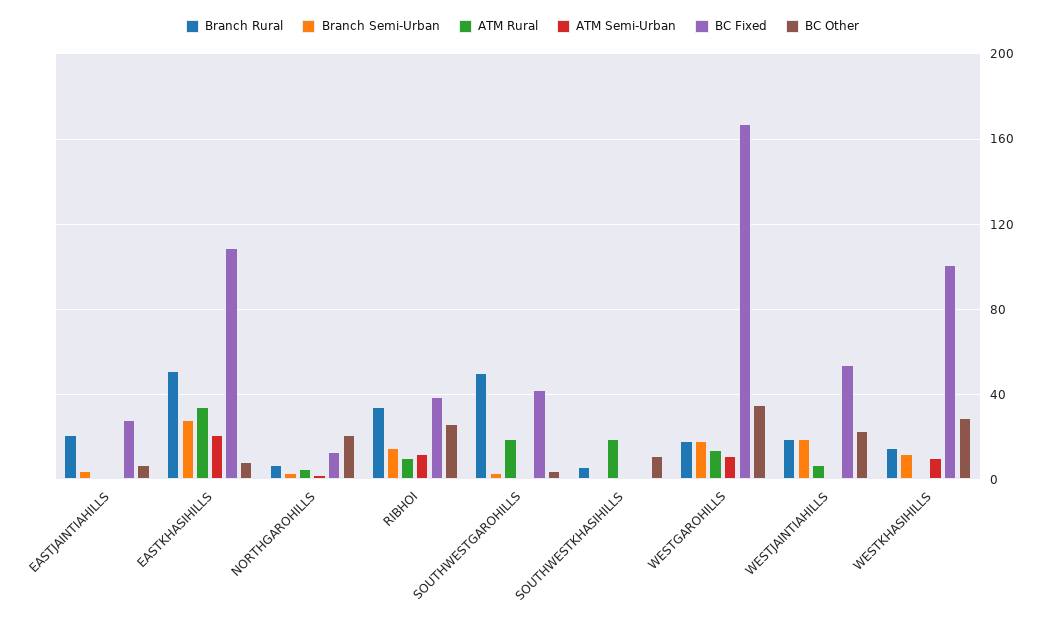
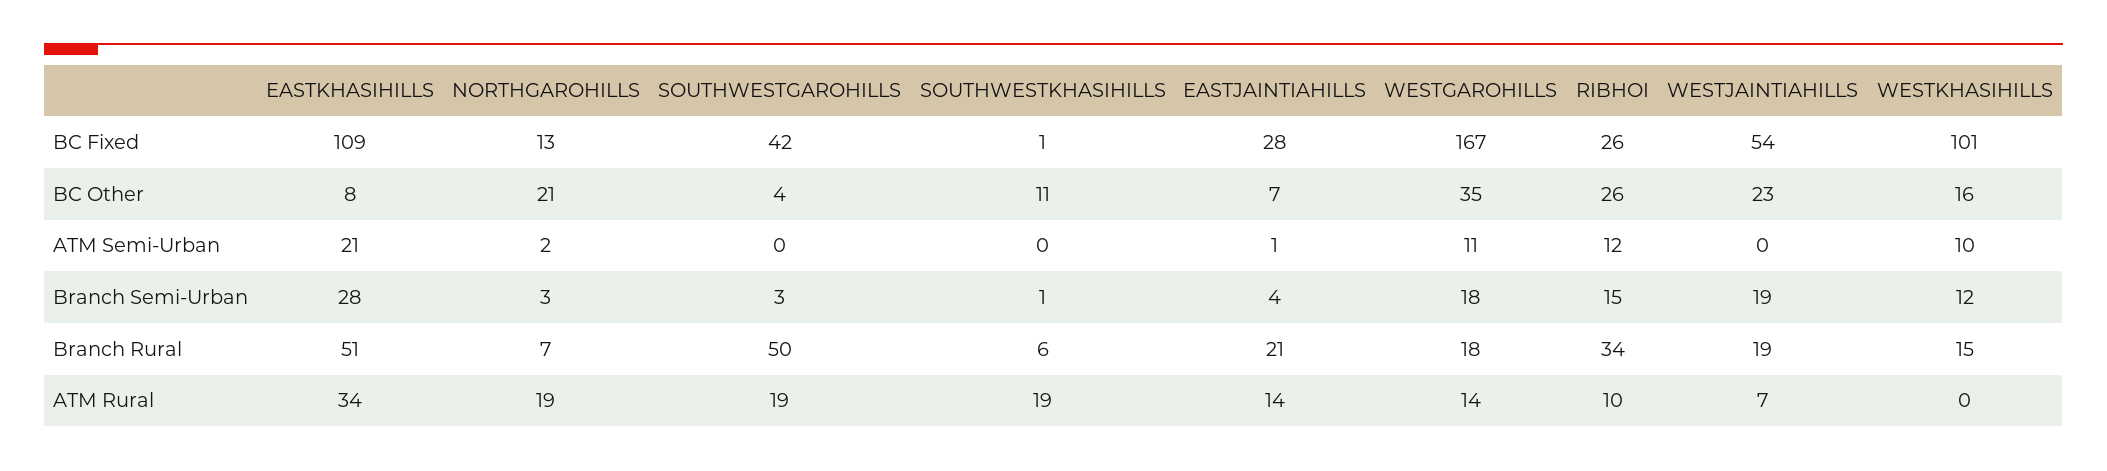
  {
    "Branch Rural": {
      "EASTJAINTIAHILLS": 21,
      "EASTKHASIHILLS": 51,
      "NORTHGAROHILLS": 7,
      "RIBHOI": 34,
      "SOUTHWESTGAROHILLS": 50,
      "SOUTHWESTKHASIHILLS": 6,
      "WESTGAROHILLS": 18,
      "WESTJAINTIAHILLS": 19,
      "WESTKHASIHILLS": 15
    },
    "Branch Semi-Urban": {
      "EASTJAINTIAHILLS": 4,
      "EASTKHASIHILLS": 28,
      "NORTHGAROHILLS": 3,
      "RIBHOI": 15,
      "SOUTHWESTGAROHILLS": 3,
      "SOUTHWESTKHASIHILLS": 1,
      "WESTGAROHILLS": 18,
      "WESTJAINTIAHILLS": 19,
      "WESTKHASIHILLS": 12
    },
    "ATM Rural": {
-     "EASTJAINTIAHILLS": 0,
+     "EASTJAINTIAHILLS": 14,
      "EASTKHASIHILLS": 34,
-     "NORTHGAROHILLS": 5,
+     "NORTHGAROHILLS": 19,
      "RIBHOI": 10,
      "SOUTHWESTGAROHILLS": 19,
      "SOUTHWESTKHASIHILLS": 19,
      "WESTGAROHILLS": 14,
      "WESTJAINTIAHILLS": 7,
      "WESTKHASIHILLS": 0
    },
    "ATM Semi-Urban": {
      "EASTJAINTIAHILLS": 1,
      "EASTKHASIHILLS": 21,
      "NORTHGAROHILLS": 2,
      "RIBHOI": 12,
      "SOUTHWESTGAROHILLS": 0,
      "SOUTHWESTKHASIHILLS": 0,
      "WESTGAROHILLS": 11,
      "WESTJAINTIAHILLS": 0,
      "WESTKHASIHILLS": 10
    },
    "BC Fixed": {
      "EASTJAINTIAHILLS": 28,
      "EASTKHASIHILLS": 109,
      "NORTHGAROHILLS": 13,
-     "RIBHOI": 40,
+     "RIBHOI": 26,
      "SOUTHWESTGAROHILLS": 42,
      "SOUTHWESTKHASIHILLS": 1,
      "WESTGAROHILLS": 167,
      "WESTJAINTIAHILLS": 54,
      "WESTKHASIHILLS": 101
    },
    "BC Other": {
      "EASTJAINTIAHILLS": 7,
      "EASTKHASIHILLS": 8,
      "NORTHGAROHILLS": 21,
      "RIBHOI": 26,
      "SOUTHWESTGAROHILLS": 4,
      "SOUTHWESTKHASIHILLS": 11,
      "WESTGAROHILLS": 35,
      "WESTJAINTIAHILLS": 23,
-     "WESTKHASIHILLS": 30
+     "WESTKHASIHILLS": 16
    }
  }

